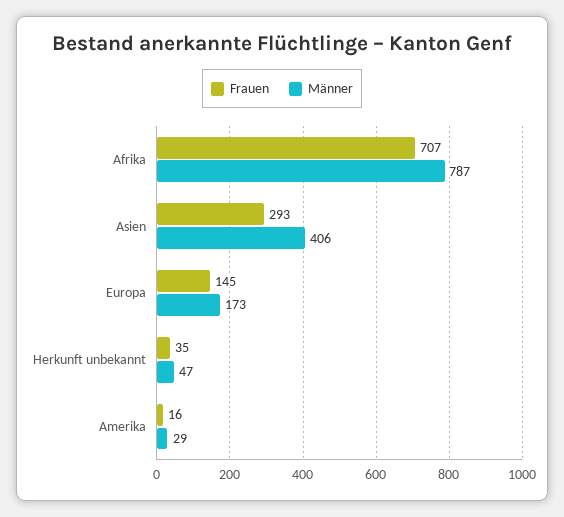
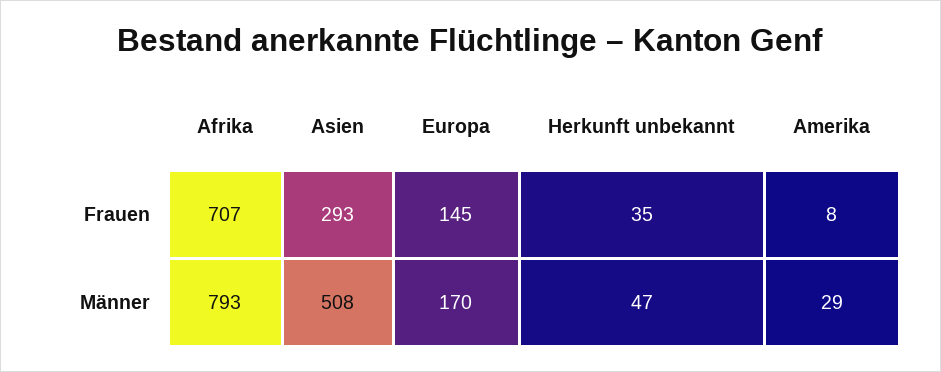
  {
    "Frauen": {
      "Afrika": 707,
      "Asien": 293,
      "Europa": 145,
      "Herkunft unbekannt": 35,
-     "Amerika": 16
+     "Amerika": 8
    },
    "Männer": {
-     "Afrika": 787,
+     "Afrika": 793,
-     "Asien": 406,
+     "Asien": 508,
-     "Europa": 173,
+     "Europa": 170,
      "Herkunft unbekannt": 47,
      "Amerika": 29
    }
  }

